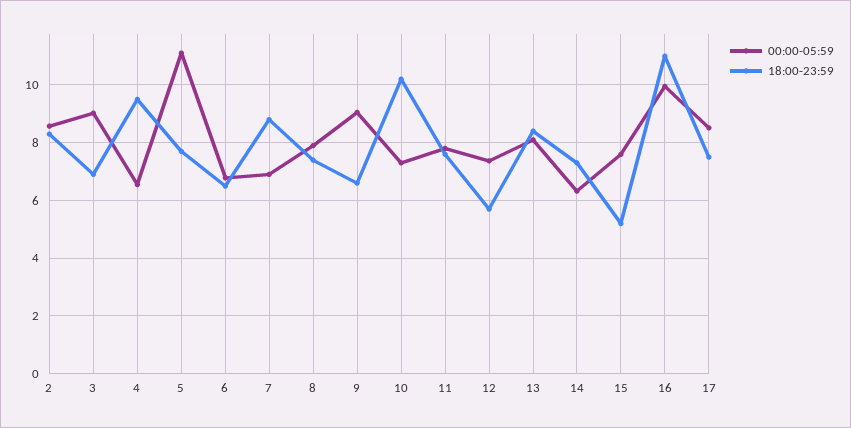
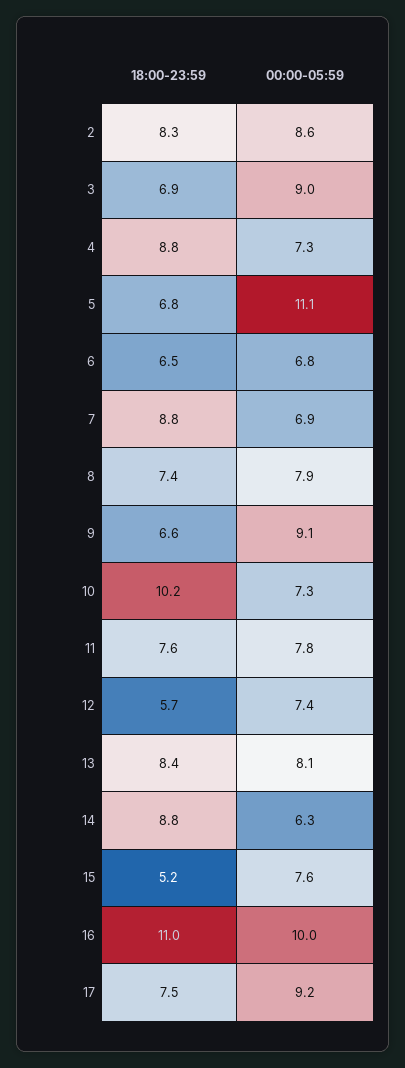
  {
    "00:00-05:59": {
      "2": 8.6,
      "3": 9,
-     "4": 6.5,
+     "4": 7.3,
      "5": 11.1,
      "6": 6.8,
      "7": 6.9,
      "8": 7.9,
      "9": 9.1,
      "10": 7.3,
      "11": 7.8,
      "12": 7.4,
      "13": 8.1,
      "14": 6.3,
      "15": 7.6,
      "16": 10,
-     "17": 8.5
+     "17": 9.2
    },
    "18:00-23:59": {
      "2": 8.3,
      "3": 6.9,
-     "4": 9.5,
+     "4": 8.8,
-     "5": 7.75,
+     "5": 6.8,
      "6": 6.5,
      "7": 8.8,
      "8": 7.4,
      "9": 6.6,
      "10": 10.2,
      "11": 7.6,
      "12": 5.7,
      "13": 8.4,
-     "14": 7.25,
+     "14": 8.8,
      "15": 5.2,
      "16": 11,
      "17": 7.5
    }
  }

